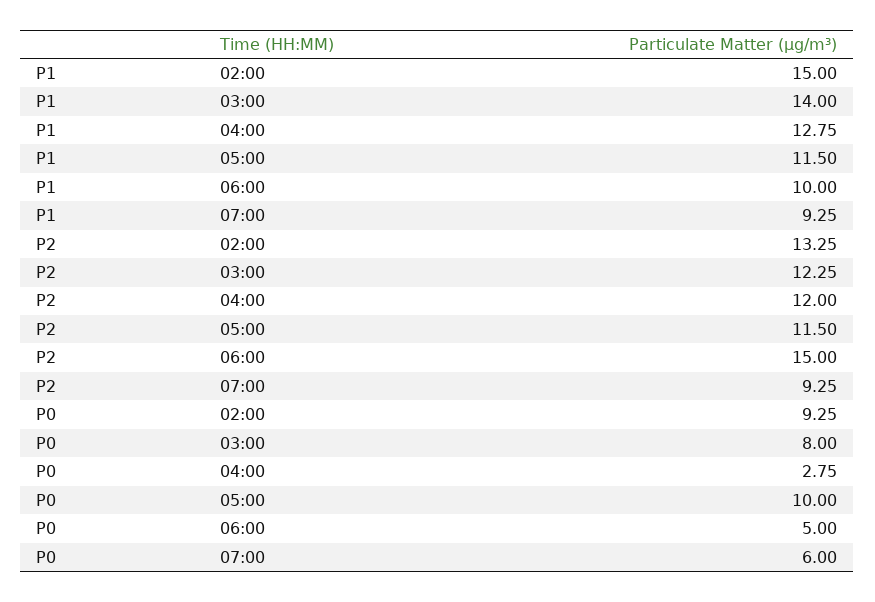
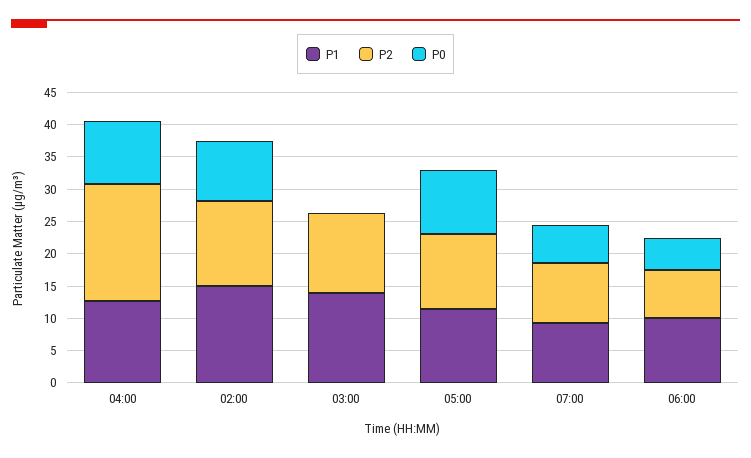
  {
    "P1": {
      "02:00": 15,
      "03:00": 14,
      "04:00": 12.75,
      "05:00": 11.5,
      "06:00": 10,
      "07:00": 9.25
    },
    "P2": {
      "02:00": 13.25,
      "03:00": 12.25,
-     "04:00": 12,
+     "04:00": 17.5,
      "05:00": 11.5,
-     "06:00": 15,
+     "06:00": 7.5,
      "07:00": 9.25
    },
    "P0": {
      "02:00": 9.25,
-     "03:00": 8,
+     "03:00": 0,
-     "04:00": 2.75,
+     "04:00": 10,
      "05:00": 10,
      "06:00": 5,
      "07:00": 6
    }
  }

